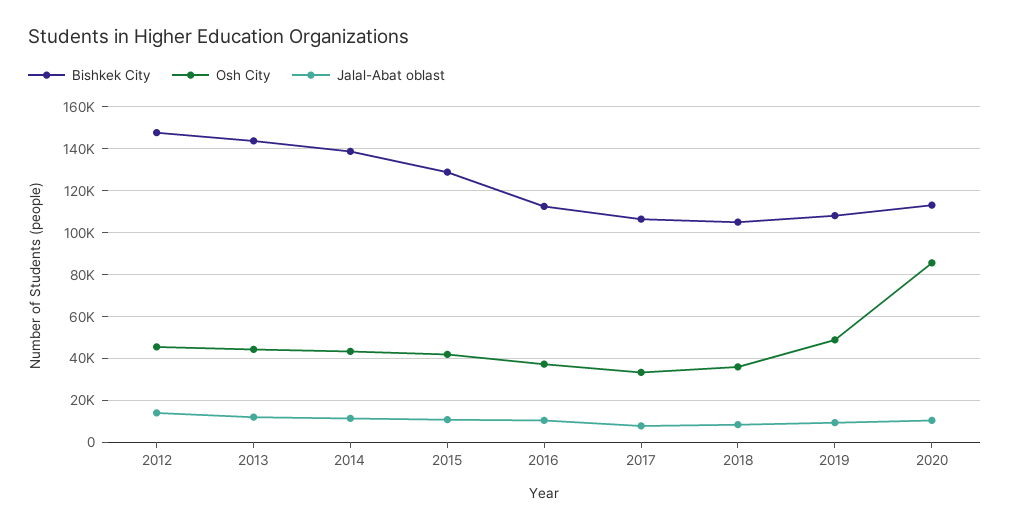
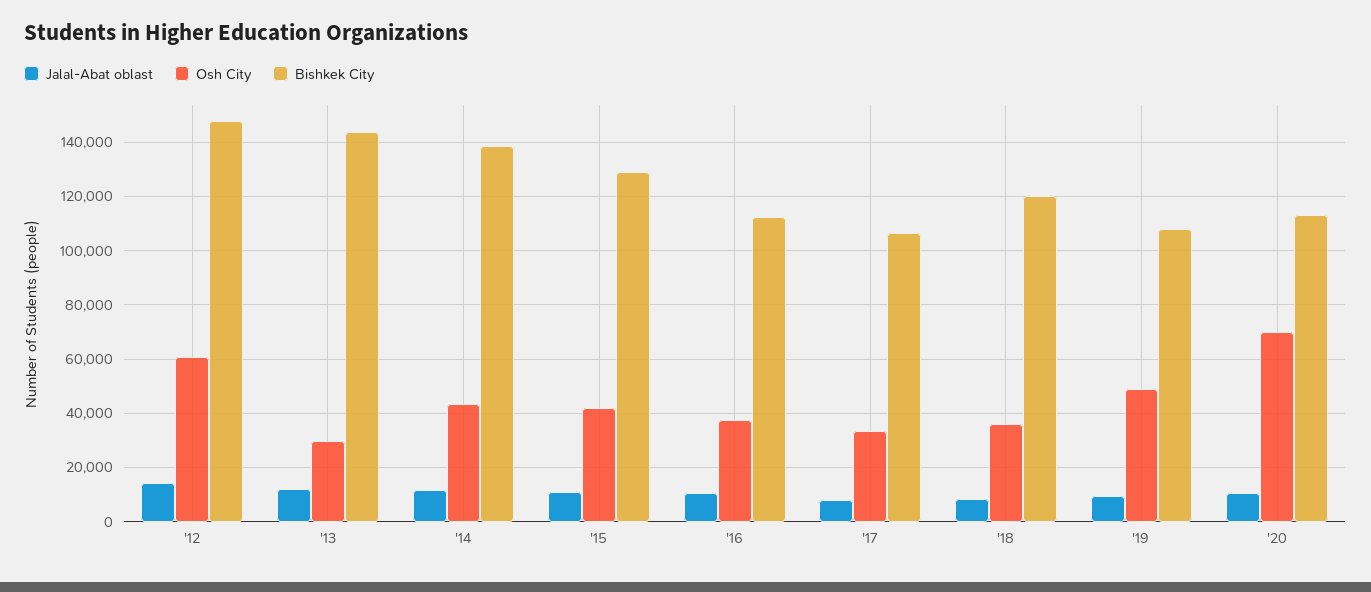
  {
    "Bishkek City": {
      "2012": 147500,
      "2013": 145000,
      "2014": 137500,
      "2015": 130000,
      "2016": 112500,
      "2017": 107500,
-     "2018": 105000,
+     "2018": 120000,
      "2019": 107500,
      "2020": 112500
    },
    "Osh City": {
-     "2012": 45000,
+     "2012": 60000,
-     "2013": 45000,
+     "2013": 30000,
      "2014": 42500,
      "2015": 42500,
      "2016": 37500,
      "2017": 32500,
      "2018": 35000,
      "2019": 50000,
-     "2020": 85000
+     "2020": 70000
    },
    "Jalal-Abat oblast": {
      "2012": 15000,
      "2013": 12500,
      "2014": 12500,
      "2015": 10000,
      "2016": 10000,
      "2017": 7500,
      "2018": 7500,
      "2019": 10000,
      "2020": 10000
    }
  }

